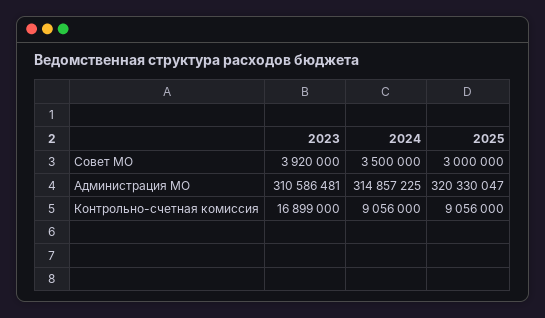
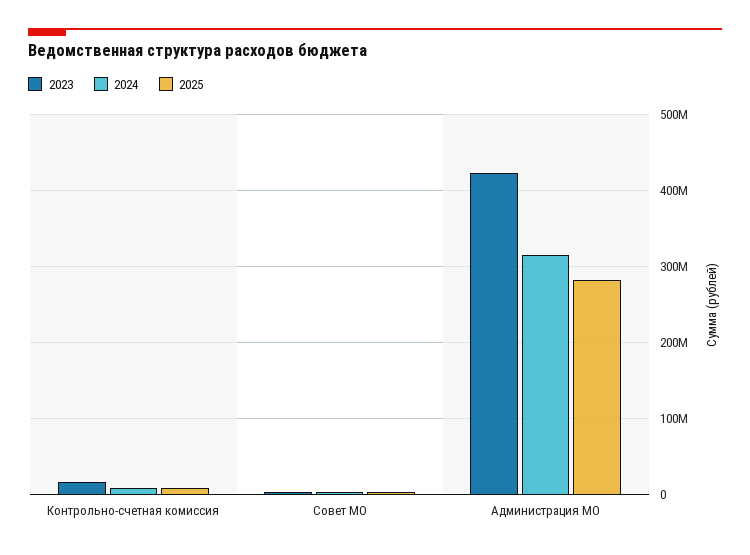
  {
    "2023": {
      "Совет МО": 3920000,
-     "Администрация МО": 310586481,
+     "Администрация МО": 420000000,
      "Контрольно-счетная комиссия": 16899000
    },
    "2024": {
      "Совет МО": 3500000,
      "Администрация МО": 314857225,
      "Контрольно-счетная комиссия": 9056000
    },
    "2025": {
      "Совет МО": 3000000,
-     "Администрация МО": 320330047,
+     "Администрация МО": 280000000,
      "Контрольно-счетная комиссия": 9056000
    }
  }

